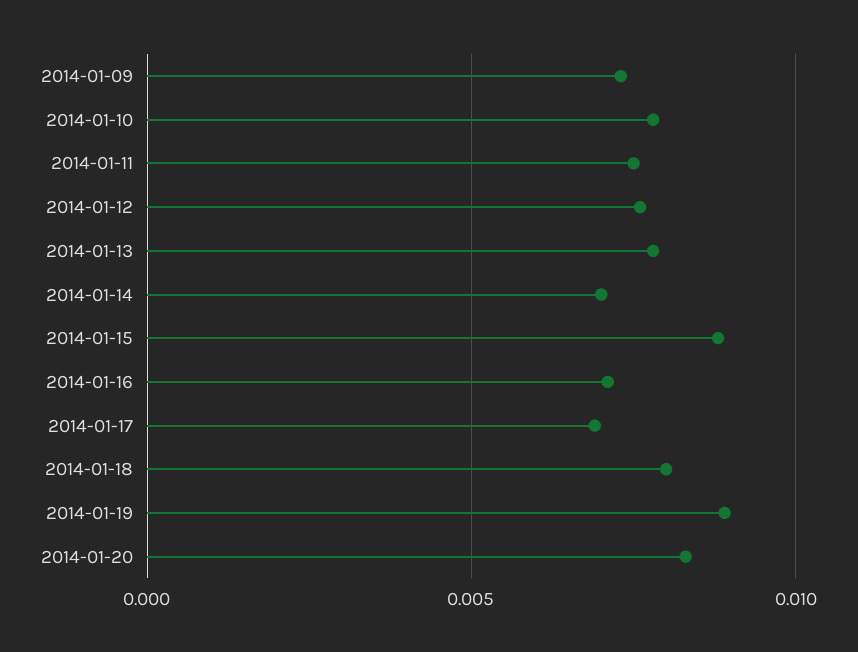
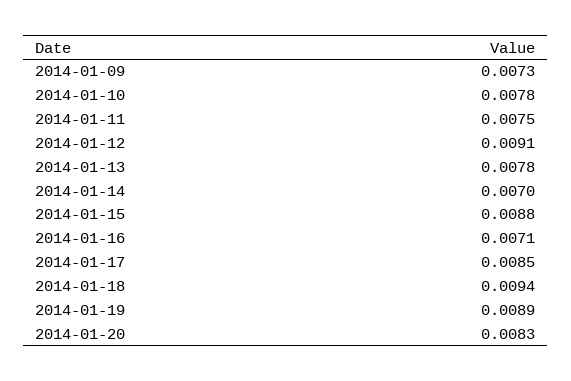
  {
    "2014-01-09": 0.0073,
    "2014-01-10": 0.0078,
    "2014-01-11": 0.0075,
-   "2014-01-12": 0.0075,
+   "2014-01-12": 0.0091,
    "2014-01-13": 0.0078,
    "2014-01-14": 0.007,
    "2014-01-15": 0.0088,
    "2014-01-16": 0.0071,
-   "2014-01-17": 0.007,
+   "2014-01-17": 0.0085,
-   "2014-01-18": 0.008,
+   "2014-01-18": 0.0094,
    "2014-01-19": 0.0089,
    "2014-01-20": 0.0083
  }

